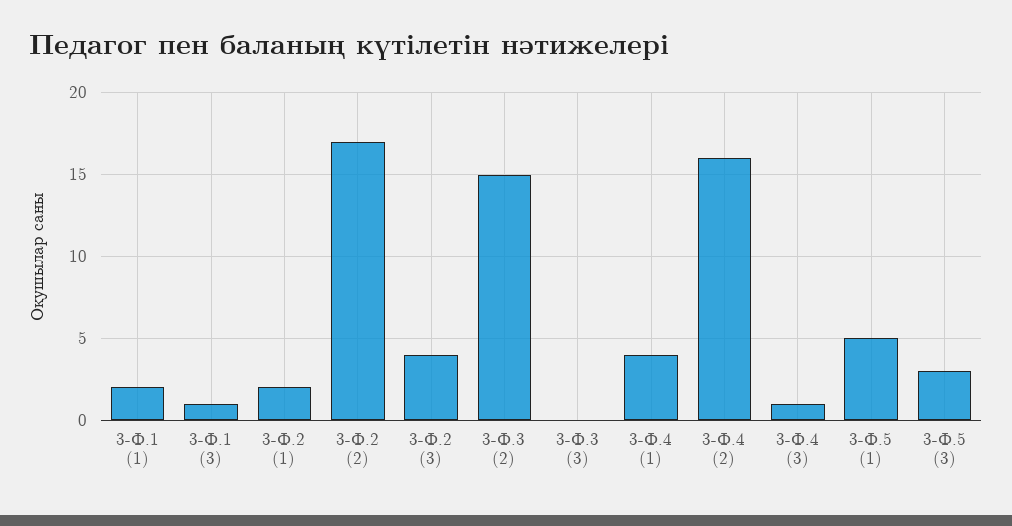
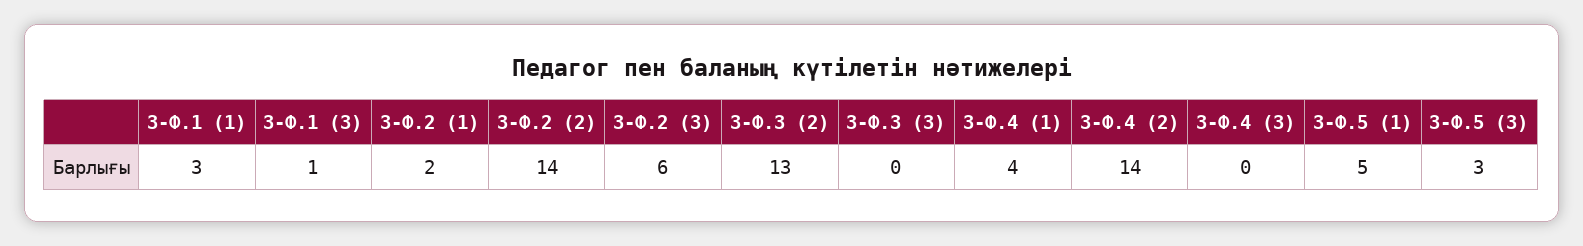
  {
-   "3-Ф.1 (1)": 2,
+   "3-Ф.1 (1)": 3,
    "3-Ф.1 (3)": 1,
    "3-Ф.2 (1)": 2,
-   "3-Ф.2 (2)": 17,
+   "3-Ф.2 (2)": 14,
-   "3-Ф.2 (3)": 4,
+   "3-Ф.2 (3)": 6,
-   "3-Ф.3 (2)": 15,
+   "3-Ф.3 (2)": 13,
    "3-Ф.3 (3)": 0,
    "3-Ф.4 (1)": 4,
-   "3-Ф.4 (2)": 16,
+   "3-Ф.4 (2)": 14,
-   "3-Ф.4 (3)": 1,
+   "3-Ф.4 (3)": 0,
    "3-Ф.5 (1)": 5,
    "3-Ф.5 (3)": 3
  }

